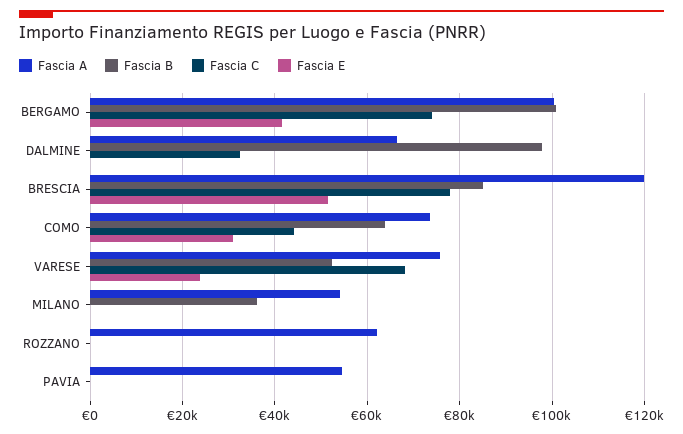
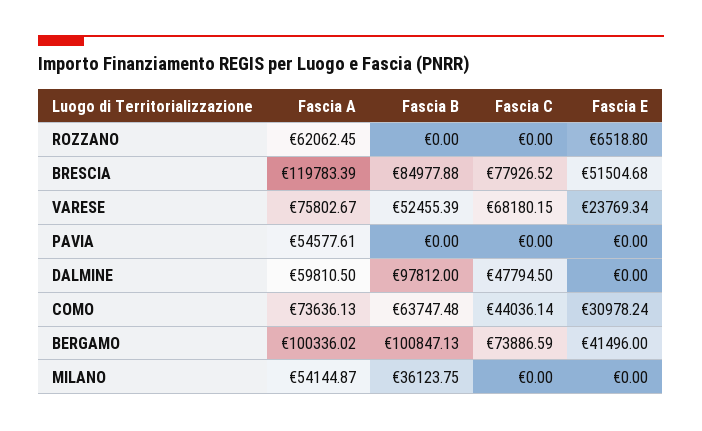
  {
    "Fascia A": {
      "BERGAMO": 100336.02,
-     "DALMINE": 66000,
+     "DALMINE": 59810.5,
      "BRESCIA": 119783.39,
      "COMO": 73636.13,
      "VARESE": 75802.67,
      "MILANO": 54144.87,
      "ROZZANO": 62062.45,
      "PAVIA": 54577.61
    },
    "Fascia B": {
      "BERGAMO": 100847.13,
      "DALMINE": 97812,
      "BRESCIA": 84977.88,
      "COMO": 63747.48,
      "VARESE": 52455.39,
      "MILANO": 36123.75,
      "ROZZANO": 0,
      "PAVIA": 0
    },
    "Fascia C": {
      "BERGAMO": 73886.59,
-     "DALMINE": 32000,
+     "DALMINE": 47794.5,
      "BRESCIA": 77926.52,
      "COMO": 44036.14,
      "VARESE": 68180.15,
      "MILANO": 0,
      "ROZZANO": 0,
      "PAVIA": 0
    },
    "Fascia E": {
      "BERGAMO": 41496,
      "DALMINE": 0,
      "BRESCIA": 51504.68,
      "COMO": 30978.24,
      "VARESE": 23769.34,
      "MILANO": 0,
-     "ROZZANO": 0,
+     "ROZZANO": 6518.8,
      "PAVIA": 0
    }
  }

